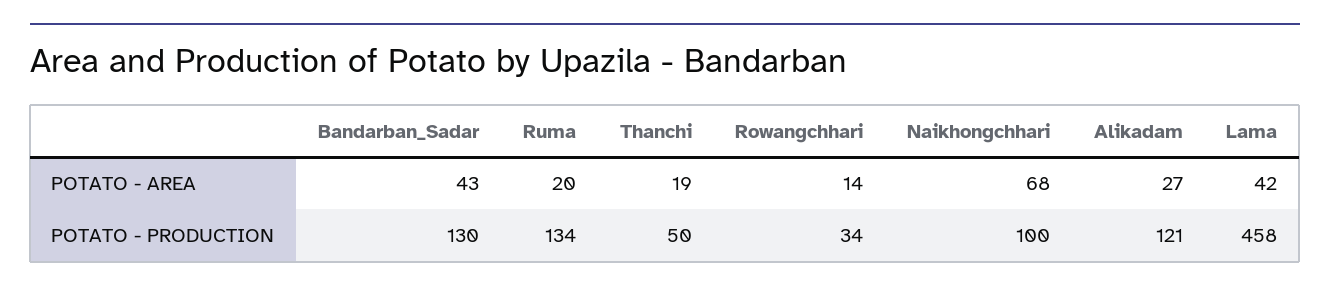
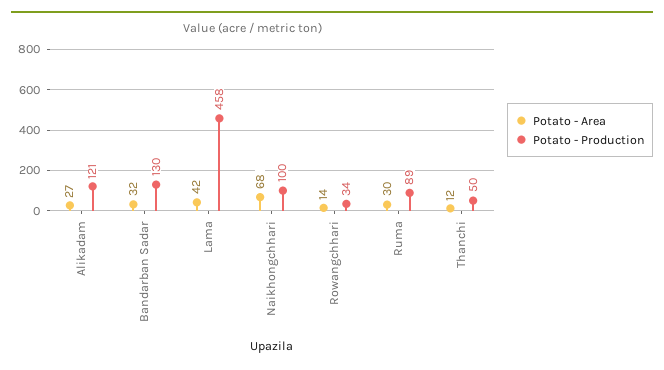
  {
    "POTATO - AREA": {
-     "Bandarban_Sadar": 43,
+     "Bandarban_Sadar": 32,
-     "Ruma": 20,
+     "Ruma": 30,
-     "Thanchi": 19,
+     "Thanchi": 12,
      "Rowangchhari": 14,
      "Naikhongchhari": 68,
      "Alikadam": 27,
      "Lama": 42
    },
    "POTATO - PRODUCTION": {
      "Bandarban_Sadar": 130,
-     "Ruma": 134,
+     "Ruma": 89,
      "Thanchi": 50,
      "Rowangchhari": 34,
      "Naikhongchhari": 100,
      "Alikadam": 121,
      "Lama": 458
    }
  }

